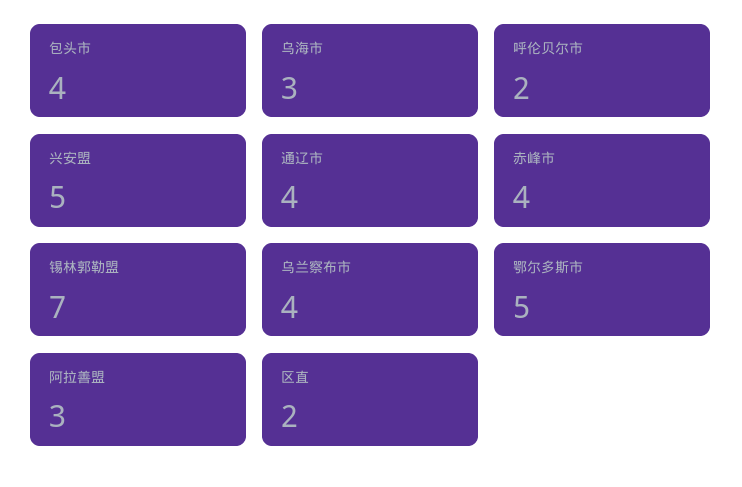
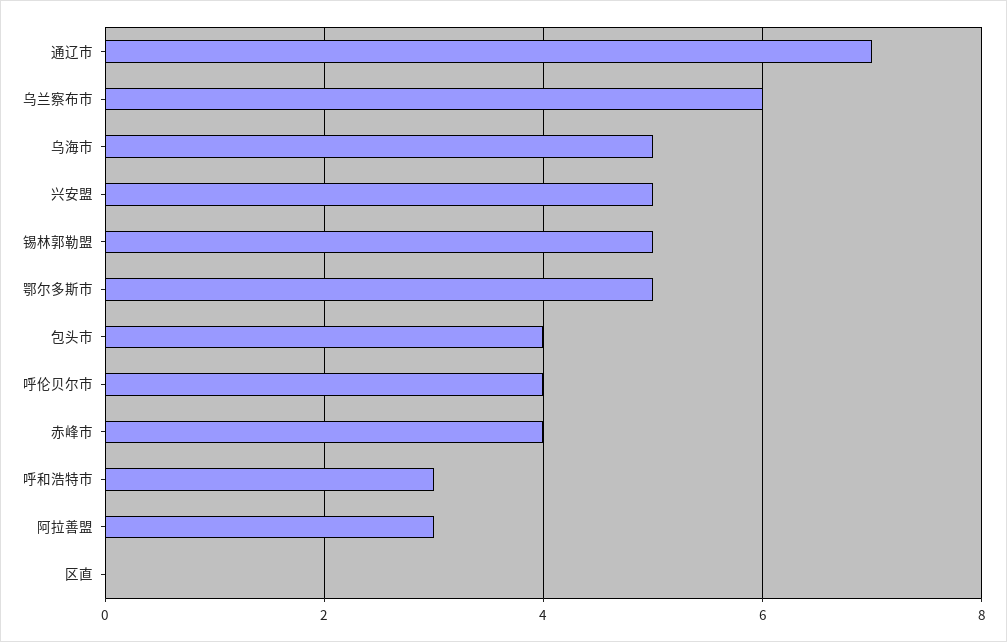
  {
    "包头市": 4,
-   "乌海市": 3,
+   "乌海市": 5,
-   "呼伦贝尔市": 2,
+   "呼伦贝尔市": 4,
    "兴安盟": 5,
-   "通辽市": 4,
+   "通辽市": 7,
    "赤峰市": 4,
-   "锡林郭勒盟": 7,
+   "锡林郭勒盟": 5,
-   "乌兰察布市": 4,
+   "乌兰察布市": 6,
    "鄂尔多斯市": 5,
    "阿拉善盟": 3,
-   "区直": 2
+   "区直": 0,
+   "呼和浩特市": 3
  }

